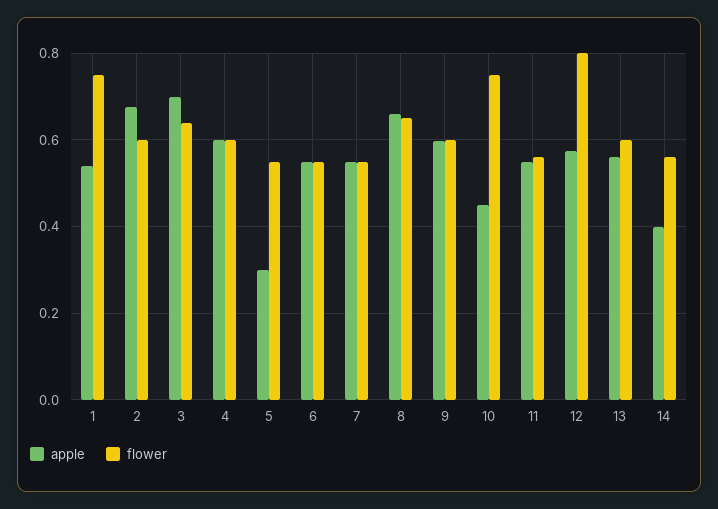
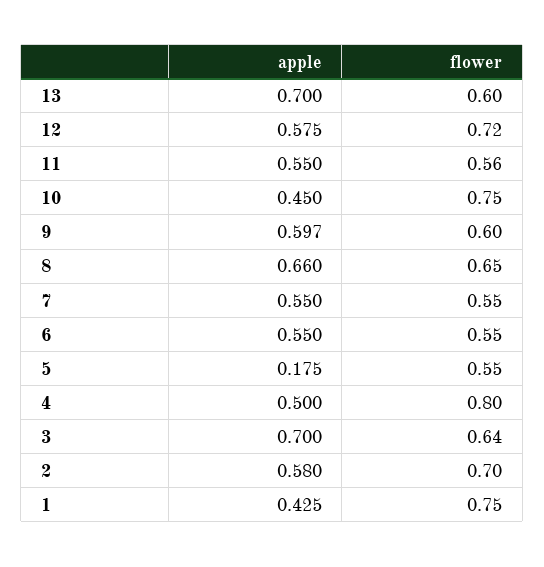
  {
    "apple": {
-     "1": 0.54,
+     "1": 0.425,
-     "2": 0.68,
+     "2": 0.58,
      "3": 0.7,
-     "4": 0.6,
+     "4": 0.5,
-     "5": 0.3,
+     "5": 0.175,
      "6": 0.55,
      "7": 0.55,
      "8": 0.66,
      "9": 0.597,
      "10": 0.45,
      "11": 0.55,
      "12": 0.575,
-     "13": 0.56,
+     "13": 0.7
-     "14": 0.4
    },
    "flower": {
      "1": 0.75,
-     "2": 0.6,
+     "2": 0.7,
      "3": 0.64,
-     "4": 0.6,
+     "4": 0.8,
      "5": 0.55,
      "6": 0.55,
      "7": 0.55,
      "8": 0.65,
      "9": 0.6,
      "10": 0.75,
      "11": 0.56,
-     "12": 0.8,
+     "12": 0.72,
-     "13": 0.6,
+     "13": 0.6
-     "14": 0.56
    }
  }

